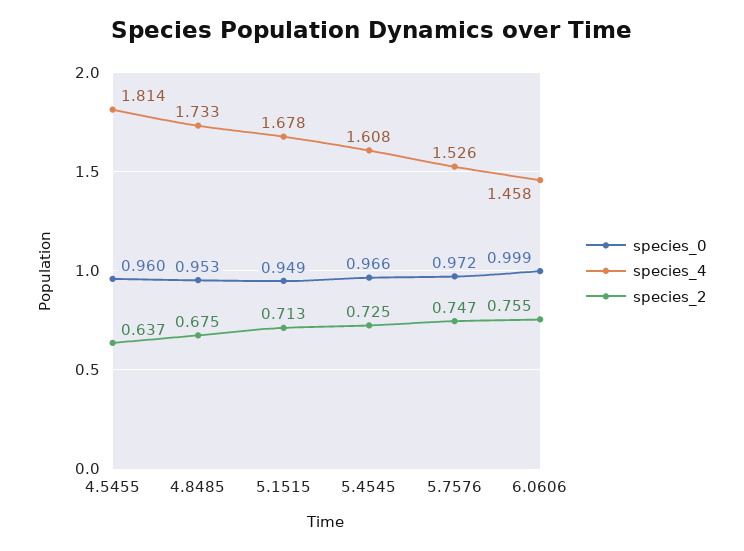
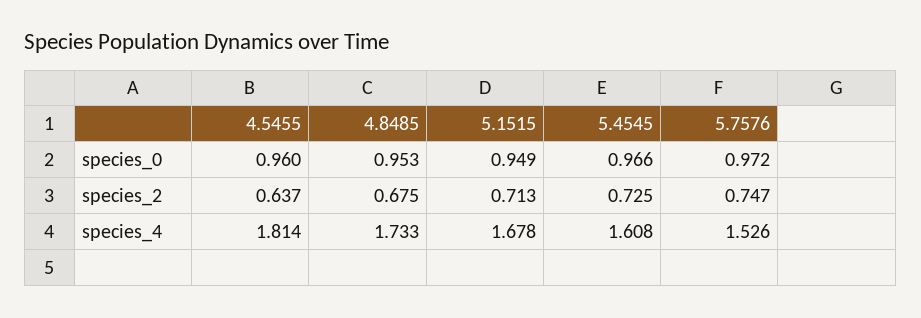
  {
    "species_0": {
      "4.5455": 0.96,
      "4.8485": 0.953,
      "5.1515": 0.949,
      "5.4545": 0.966,
-     "5.7576": 0.972,
+     "5.7576": 0.972
-     "6.0606": 0.999
    },
    "species_4": {
      "4.5455": 1.814,
      "4.8485": 1.733,
      "5.1515": 1.678,
      "5.4545": 1.608,
-     "5.7576": 1.526,
+     "5.7576": 1.526
-     "6.0606": 1.458
    },
    "species_2": {
      "4.5455": 0.637,
      "4.8485": 0.675,
      "5.1515": 0.713,
      "5.4545": 0.725,
-     "5.7576": 0.747,
+     "5.7576": 0.747
-     "6.0606": 0.755
    }
  }

